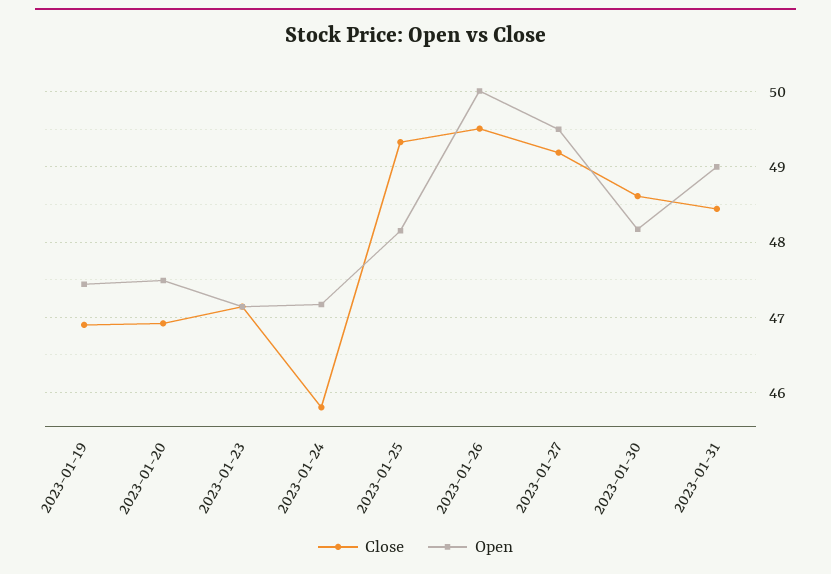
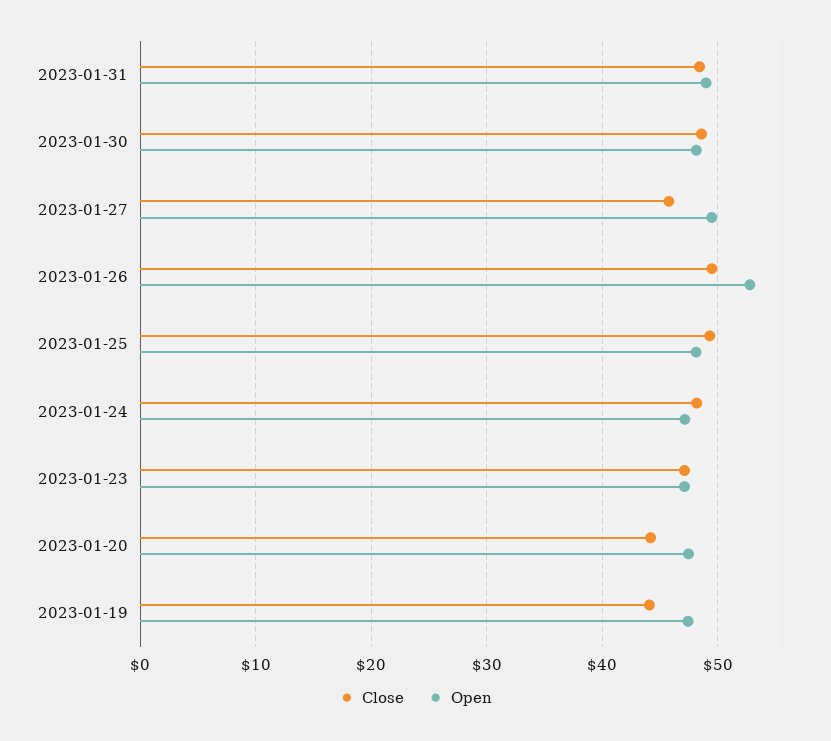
  {
    "Close": {
-     "2023-01-19": 46.9,
+     "2023-01-19": 44,
-     "2023-01-20": 46.9,
+     "2023-01-20": 44,
      "2023-01-23": 47.1,
-     "2023-01-24": 45.8,
+     "2023-01-24": 48,
      "2023-01-25": 49.3,
      "2023-01-26": 49.5,
-     "2023-01-27": 49.2,
+     "2023-01-27": 46,
      "2023-01-30": 48.6,
      "2023-01-31": 48.4
    },
    "Open": {
      "2023-01-19": 47.4,
      "2023-01-20": 47.5,
      "2023-01-23": 47.1,
      "2023-01-24": 47.2,
      "2023-01-25": 48.2,
-     "2023-01-26": 50,
+     "2023-01-26": 53,
      "2023-01-27": 49.5,
      "2023-01-30": 48.2,
      "2023-01-31": 49
    }
  }

